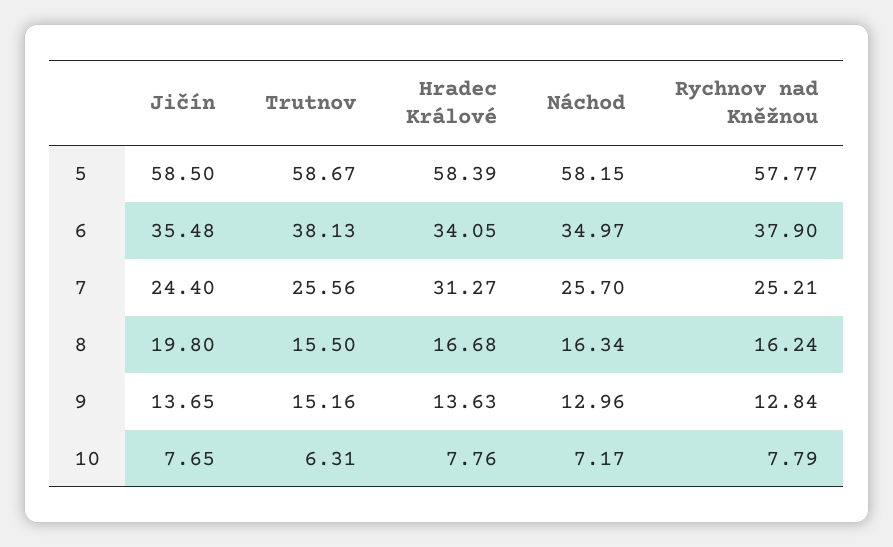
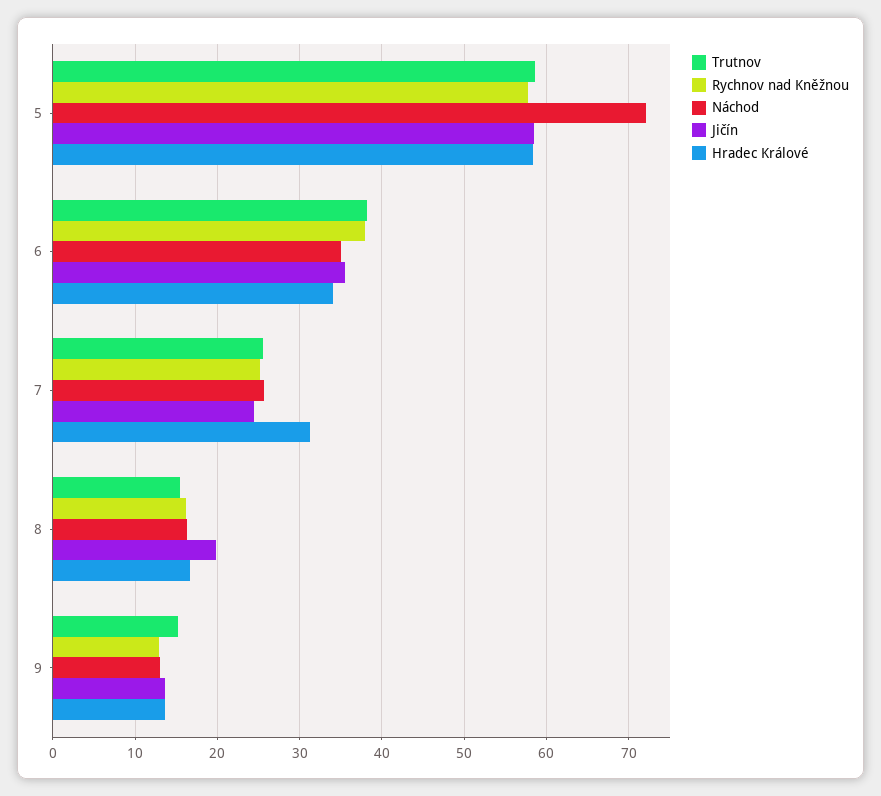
  {
    "Jičín": {
      "5": 58.5,
      "6": 35.48,
      "7": 24.4,
      "8": 19.8,
-     "9": 13.65,
+     "9": 13.65
-     "10": 7.65
    },
    "Trutnov": {
      "5": 58.67,
      "6": 38.13,
      "7": 25.56,
      "8": 15.5,
-     "9": 15.16,
+     "9": 15.16
-     "10": 6.31
    },
    "Hradec Králové": {
      "5": 58.39,
      "6": 34.05,
      "7": 31.27,
      "8": 16.68,
-     "9": 13.63,
+     "9": 13.63
-     "10": 7.76
    },
    "Náchod": {
-     "5": 58.15,
+     "5": 72,
      "6": 34.97,
      "7": 25.7,
      "8": 16.34,
-     "9": 12.96,
+     "9": 12.96
-     "10": 7.17
    },
    "Rychnov nad Kněžnou": {
      "5": 57.77,
      "6": 37.9,
      "7": 25.21,
      "8": 16.24,
-     "9": 12.84,
+     "9": 12.84
-     "10": 7.79
    }
  }

